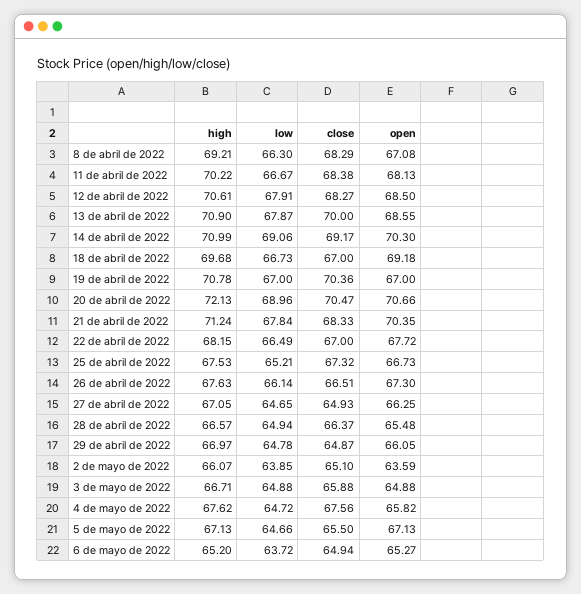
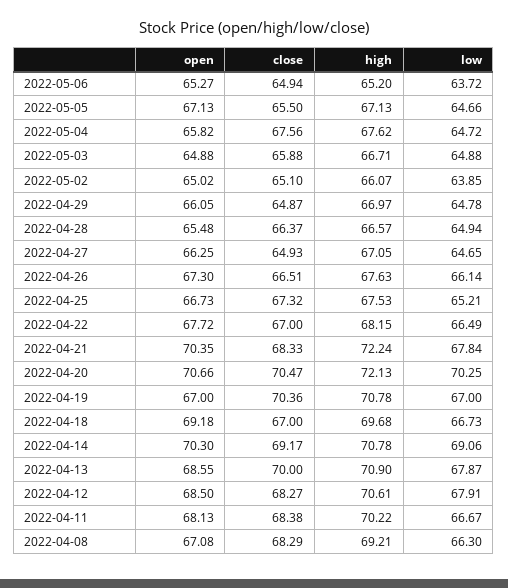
  {
    "high": {
      "8 de abril de 2022": 69.21,
      "11 de abril de 2022": 70.22,
      "12 de abril de 2022": 70.61,
      "13 de abril de 2022": 70.9,
-     "14 de abril de 2022": 70.99,
+     "14 de abril de 2022": 70.78,
      "18 de abril de 2022": 69.68,
      "19 de abril de 2022": 70.78,
      "20 de abril de 2022": 72.13,
-     "21 de abril de 2022": 71.24,
+     "21 de abril de 2022": 72.24,
      "22 de abril de 2022": 68.15,
      "25 de abril de 2022": 67.53,
      "26 de abril de 2022": 67.63,
      "27 de abril de 2022": 67.05,
      "28 de abril de 2022": 66.57,
      "29 de abril de 2022": 66.97,
      "2 de mayo de 2022": 66.07,
      "3 de mayo de 2022": 66.71,
      "4 de mayo de 2022": 67.62,
      "5 de mayo de 2022": 67.13,
      "6 de mayo de 2022": 65.2
    },
    "low": {
      "8 de abril de 2022": 66.3,
      "11 de abril de 2022": 66.67,
      "12 de abril de 2022": 67.91,
      "13 de abril de 2022": 67.87,
      "14 de abril de 2022": 69.06,
      "18 de abril de 2022": 66.73,
      "19 de abril de 2022": 67,
-     "20 de abril de 2022": 68.96,
+     "20 de abril de 2022": 70.25,
      "21 de abril de 2022": 67.84,
      "22 de abril de 2022": 66.49,
      "25 de abril de 2022": 65.21,
      "26 de abril de 2022": 66.14,
      "27 de abril de 2022": 64.65,
      "28 de abril de 2022": 64.94,
      "29 de abril de 2022": 64.78,
      "2 de mayo de 2022": 63.85,
      "3 de mayo de 2022": 64.88,
      "4 de mayo de 2022": 64.72,
      "5 de mayo de 2022": 64.66,
      "6 de mayo de 2022": 63.72
    },
    "close": {
      "8 de abril de 2022": 68.29,
      "11 de abril de 2022": 68.38,
      "12 de abril de 2022": 68.27,
      "13 de abril de 2022": 70,
      "14 de abril de 2022": 69.17,
      "18 de abril de 2022": 67,
      "19 de abril de 2022": 70.36,
      "20 de abril de 2022": 70.47,
      "21 de abril de 2022": 68.33,
      "22 de abril de 2022": 67,
      "25 de abril de 2022": 67.32,
      "26 de abril de 2022": 66.51,
      "27 de abril de 2022": 64.93,
      "28 de abril de 2022": 66.37,
      "29 de abril de 2022": 64.87,
      "2 de mayo de 2022": 65.1,
      "3 de mayo de 2022": 65.88,
      "4 de mayo de 2022": 67.56,
      "5 de mayo de 2022": 65.5,
      "6 de mayo de 2022": 64.94
    },
    "open": {
      "8 de abril de 2022": 67.08,
      "11 de abril de 2022": 68.13,
      "12 de abril de 2022": 68.5,
      "13 de abril de 2022": 68.55,
      "14 de abril de 2022": 70.3,
      "18 de abril de 2022": 69.18,
      "19 de abril de 2022": 67,
      "20 de abril de 2022": 70.66,
      "21 de abril de 2022": 70.35,
      "22 de abril de 2022": 67.72,
      "25 de abril de 2022": 66.73,
      "26 de abril de 2022": 67.3,
      "27 de abril de 2022": 66.25,
      "28 de abril de 2022": 65.48,
      "29 de abril de 2022": 66.05,
-     "2 de mayo de 2022": 63.59,
+     "2 de mayo de 2022": 65.02,
      "3 de mayo de 2022": 64.88,
      "4 de mayo de 2022": 65.82,
      "5 de mayo de 2022": 67.13,
      "6 de mayo de 2022": 65.27
    }
  }

